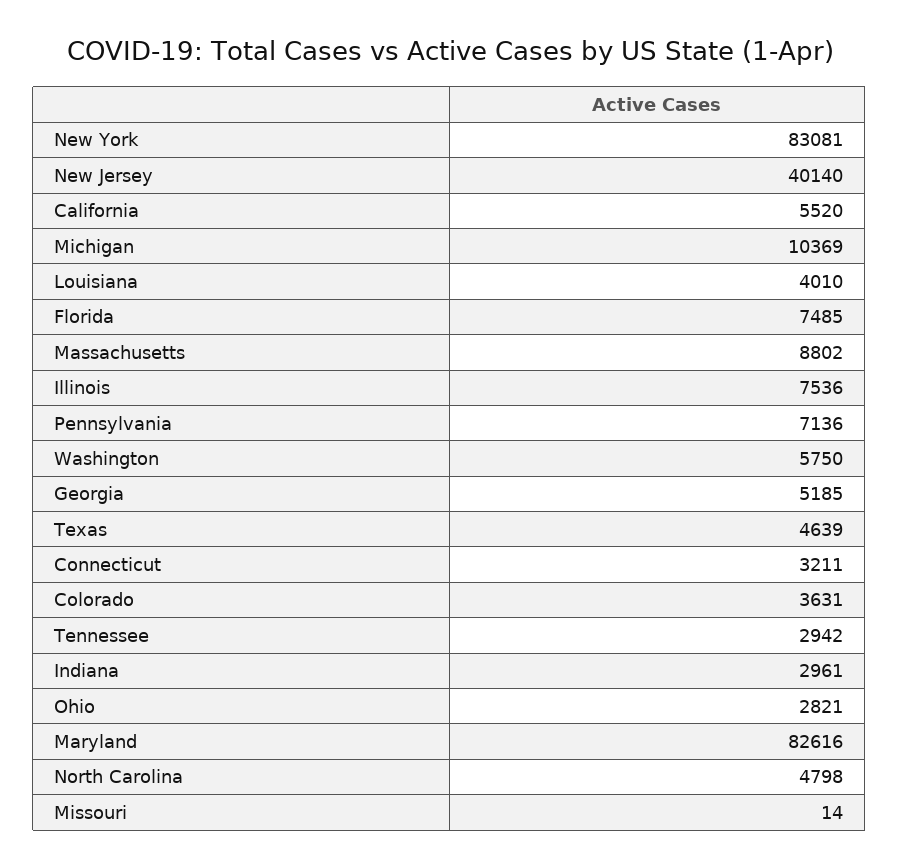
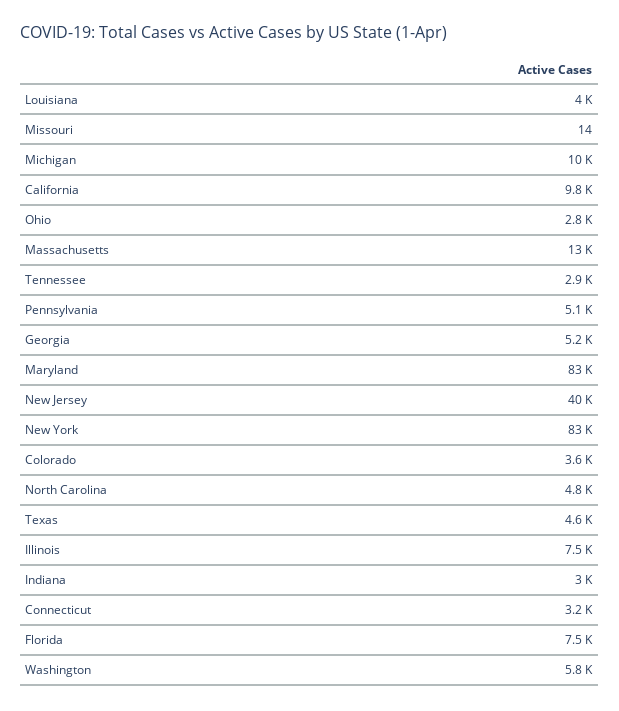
  {
    "New York": 83081,
    "New Jersey": 40140,
-   "California": 5520,
+   "California": 9800,
    "Michigan": 10369,
    "Louisiana": 4010,
    "Florida": 7485,
-   "Massachusetts": 8802,
+   "Massachusetts": 13000,
    "Illinois": 7536,
-   "Pennsylvania": 7136,
+   "Pennsylvania": 5100,
    "Washington": 5750,
    "Georgia": 5185,
    "Texas": 4639,
    "Connecticut": 3211,
    "Colorado": 3631,
    "Tennessee": 2942,
    "Indiana": 2961,
    "Ohio": 2821,
    "Maryland": 82616,
    "North Carolina": 4798,
    "Missouri": 14
  }

